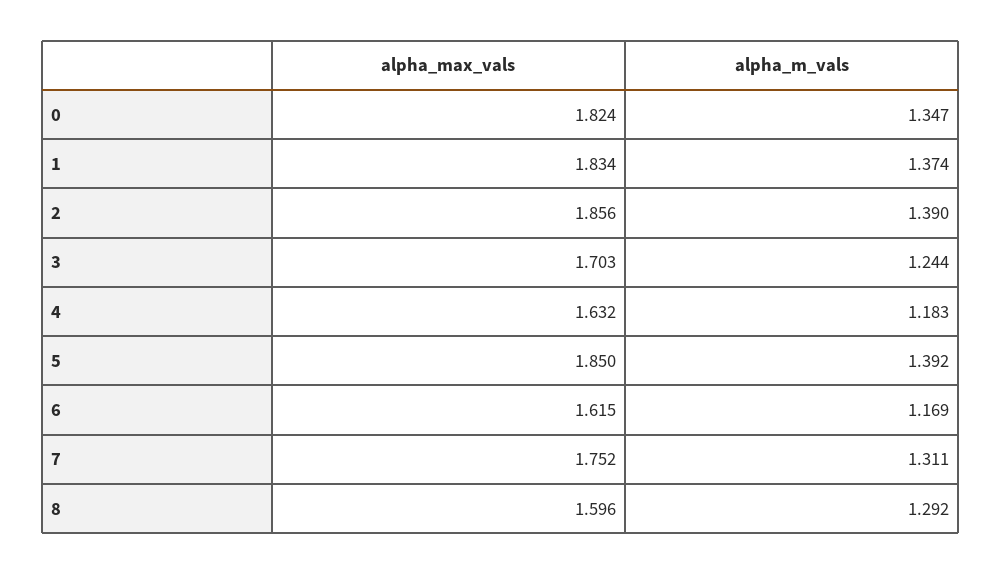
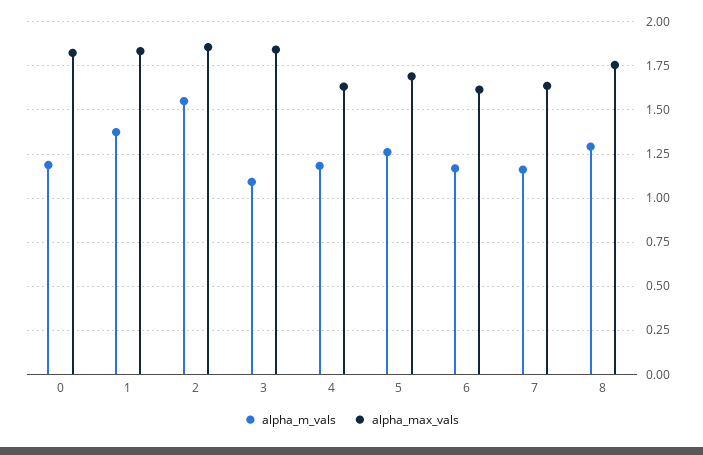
  {
    "alpha_max_vals": {
      "0": 1.824,
      "1": 1.834,
      "2": 1.856,
-     "3": 1.703,
+     "3": 1.85,
      "4": 1.632,
-     "5": 1.85,
+     "5": 1.7,
      "6": 1.615,
-     "7": 1.752,
+     "7": 1.65,
-     "8": 1.596
+     "8": 1.75
    },
    "alpha_m_vals": {
-     "0": 1.347,
+     "0": 1.2,
      "1": 1.374,
-     "2": 1.39,
+     "2": 1.55,
-     "3": 1.244,
+     "3": 1.1,
      "4": 1.183,
-     "5": 1.392,
+     "5": 1.25,
      "6": 1.169,
-     "7": 1.311,
+     "7": 1.15,
      "8": 1.292
    }
  }

